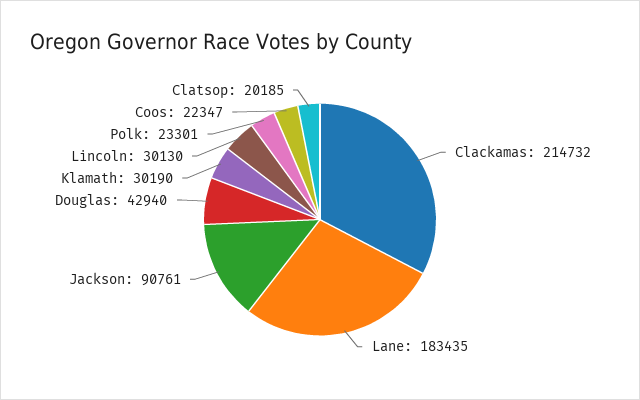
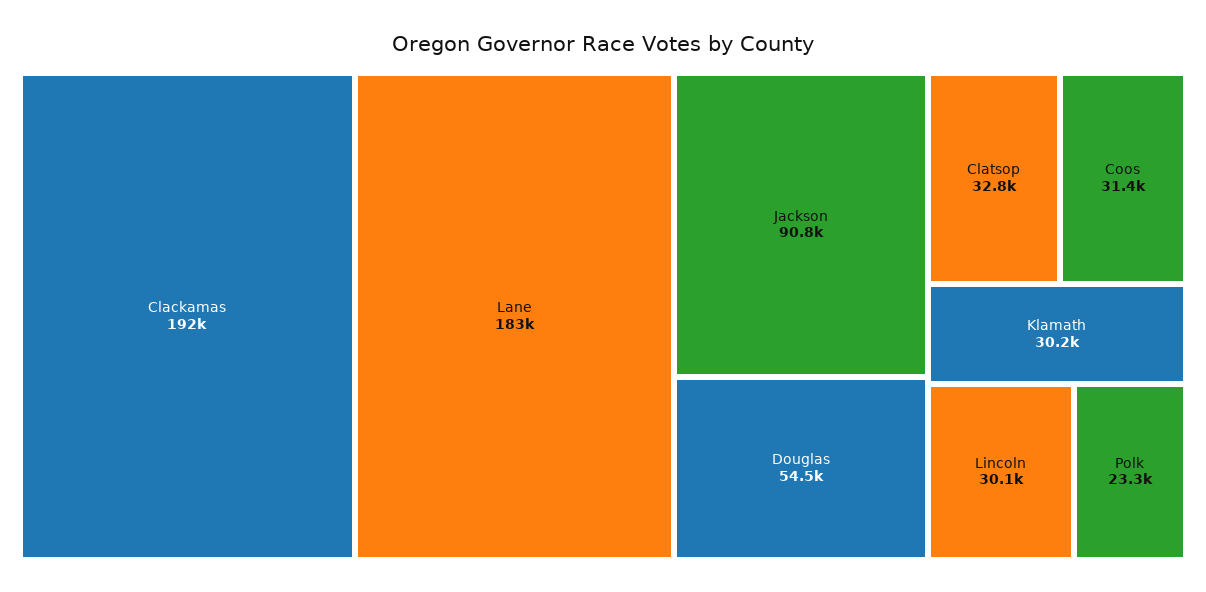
  {
-   "Clackamas": 214732,
+   "Clackamas": 192000,
    "Lane": 183435,
    "Jackson": 90761,
-   "Douglas": 42940,
+   "Douglas": 54500,
    "Klamath": 30190,
    "Lincoln": 30130,
    "Polk": 23301,
-   "Coos": 22347,
+   "Coos": 31400,
-   "Clatsop": 20185
+   "Clatsop": 32800
  }

